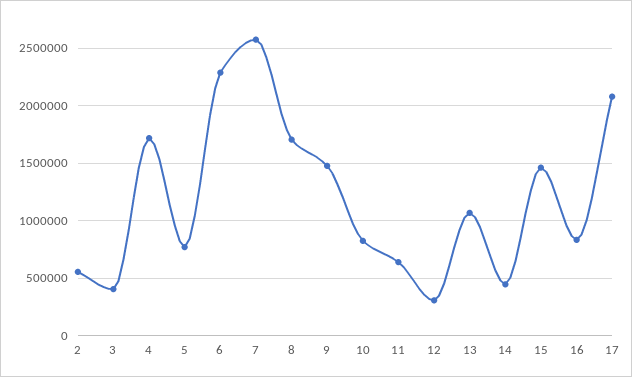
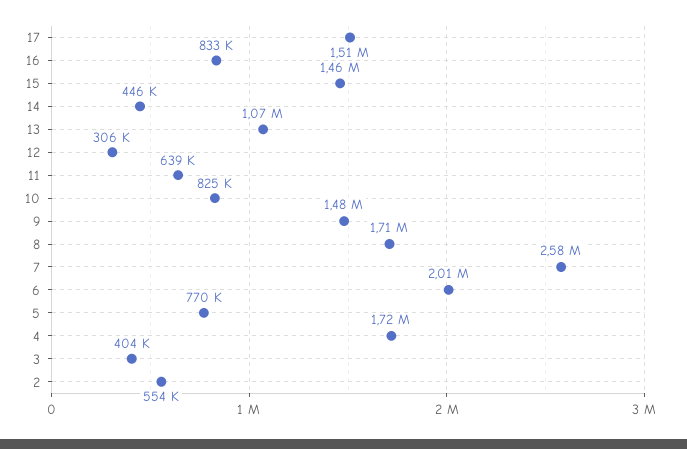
  {
    "2": 554000,
    "3": 404000,
    "4": 1720000,
    "5": 770000,
-   "6": 2300000,
+   "6": 2010000,
    "7": 2580000,
    "8": 1710000,
    "9": 1480000,
    "10": 825000,
    "11": 639000,
    "12": 306000,
    "13": 1070000,
    "14": 446000,
    "15": 1460000,
    "16": 833000,
-   "17": 2100000
+   "17": 1510000
  }

